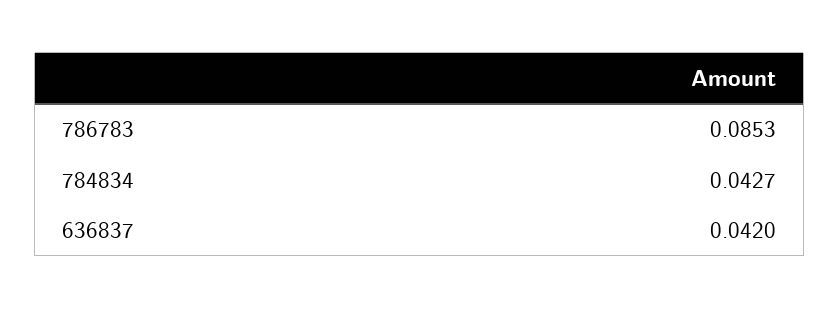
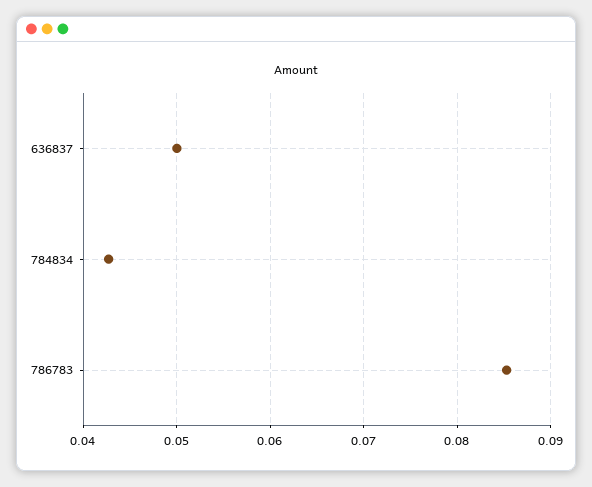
  {
    "786783": 0.0853,
    "784834": 0.0427,
-   "636837": 0.042
+   "636837": 0.05
  }

